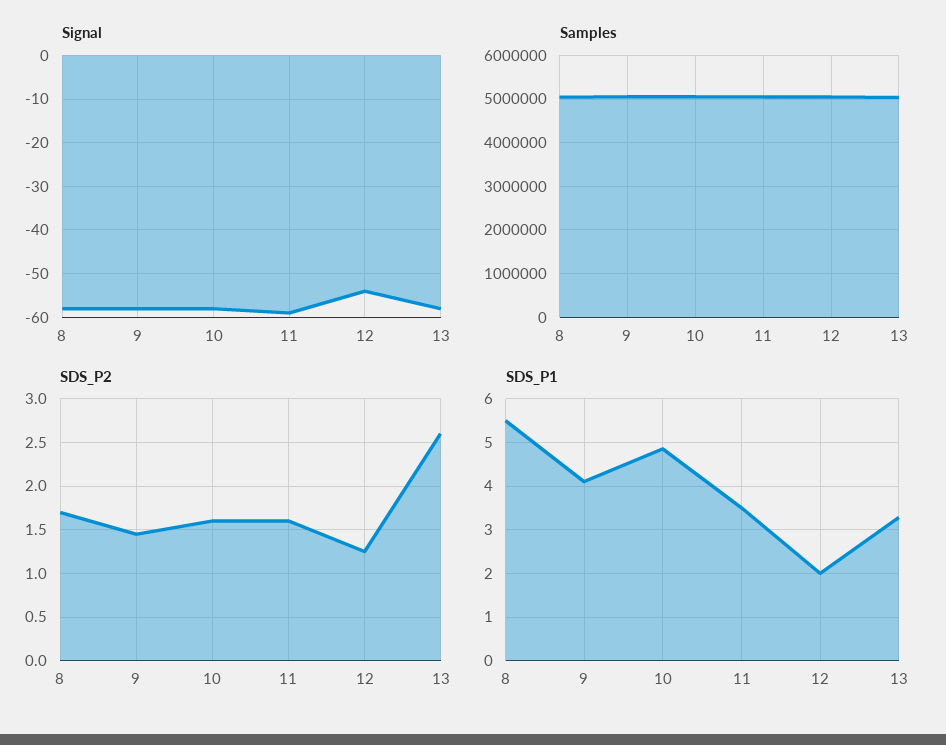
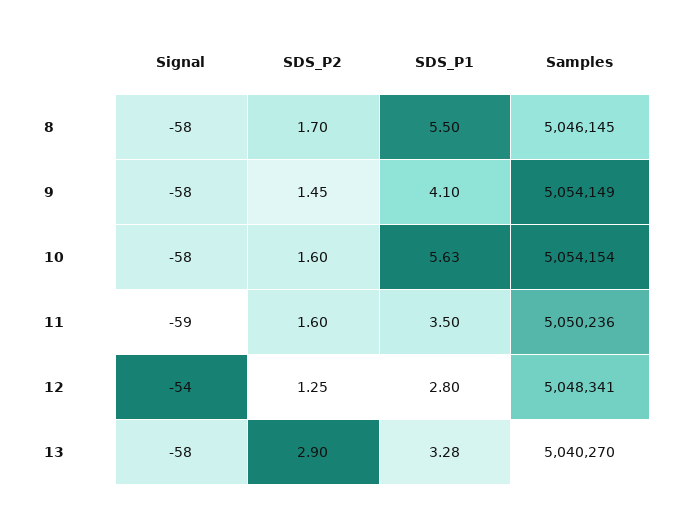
  {
    "Signal": {
      "8": -58,
      "9": -58,
      "10": -58,
      "11": -59,
      "12": -54,
      "13": -58
    },
    "Samples": {
      "8": 5046145,
      "9": 5054149,
      "10": 5054154,
      "11": 5050236,
      "12": 5048341,
      "13": 5040270
    },
    "SDS_P2": {
      "8": 1.7,
      "9": 1.45,
      "10": 1.6,
      "11": 1.6,
      "12": 1.25,
-     "13": 2.6
+     "13": 2.9
    },
    "SDS_P1": {
      "8": 5.5,
      "9": 4.1,
-     "10": 4.8,
+     "10": 5.63,
      "11": 3.5,
-     "12": 2,
+     "12": 2.8,
      "13": 3.28
    }
  }

